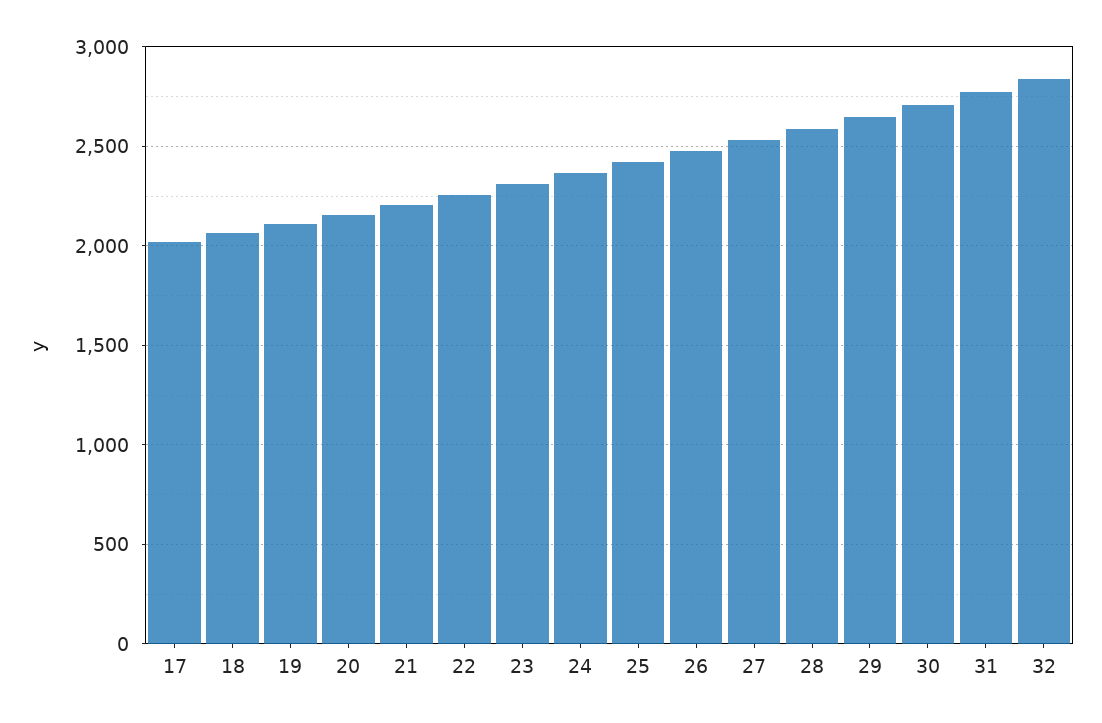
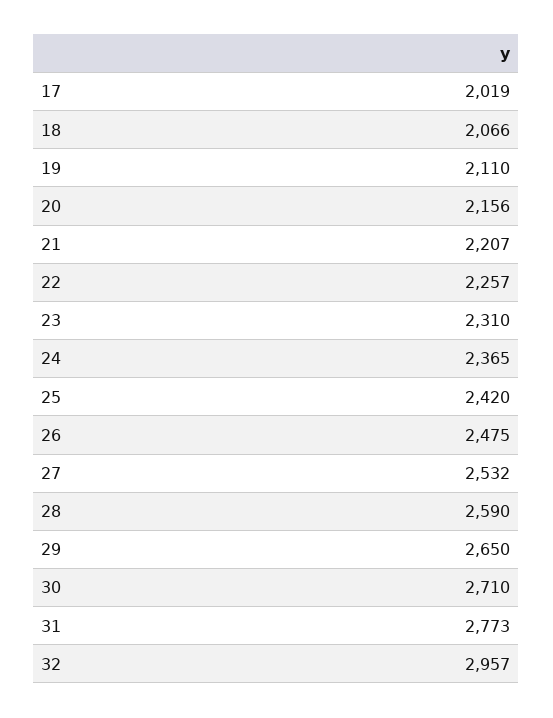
  {
    "17": 2019,
    "18": 2066,
    "19": 2110,
    "20": 2156,
    "21": 2207,
    "22": 2257,
    "23": 2310,
    "24": 2365,
    "25": 2420,
    "26": 2475,
    "27": 2532,
    "28": 2590,
    "29": 2650,
    "30": 2710,
    "31": 2773,
-   "32": 2850
+   "32": 2957
  }

